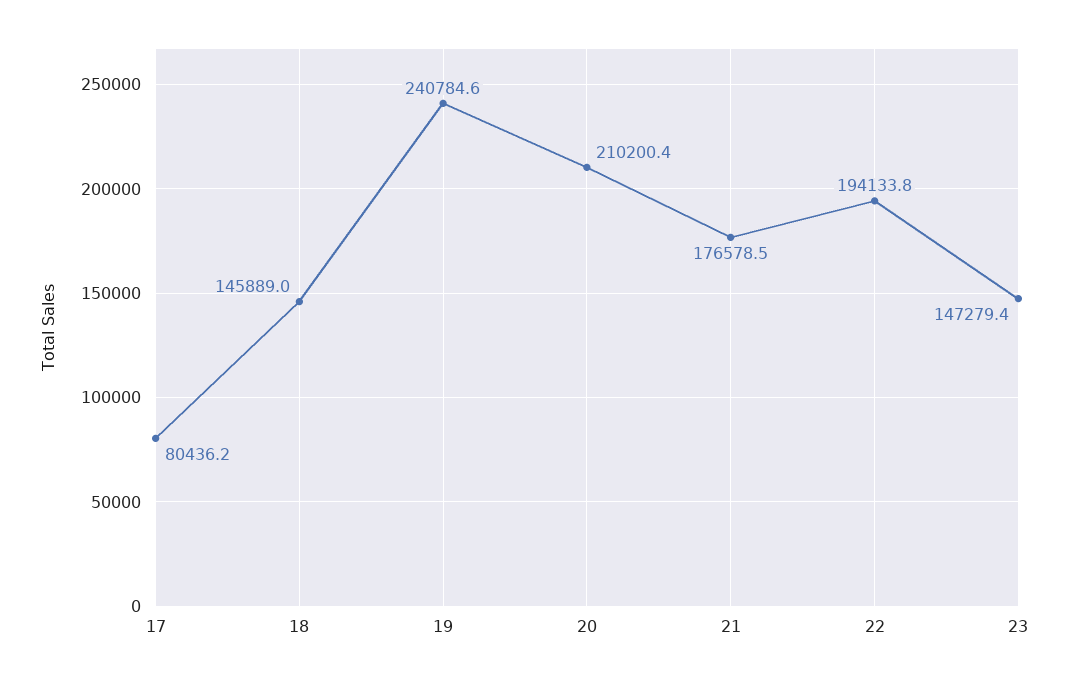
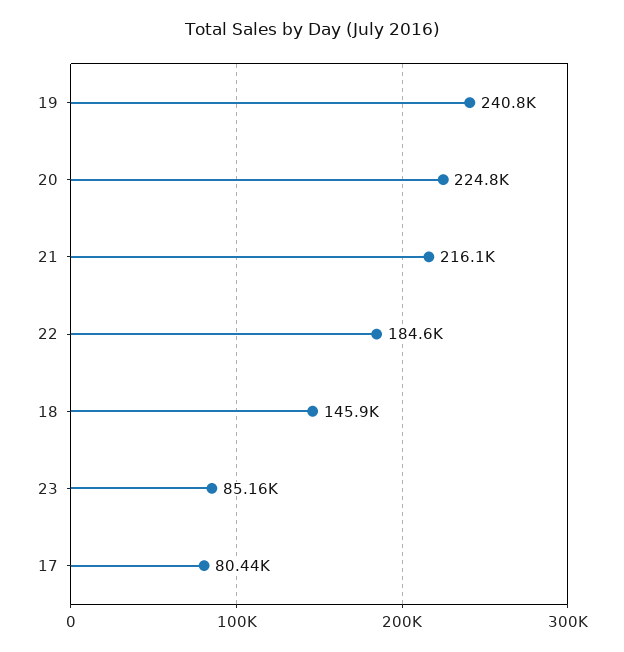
  {
    "17": 80436.2,
    "18": 145889,
    "19": 240784.6,
-   "20": 210200.4,
+   "20": 224800,
-   "21": 176578.5,
+   "21": 216100,
-   "22": 194133.8,
+   "22": 184600,
-   "23": 147279.4
+   "23": 85160
  }

